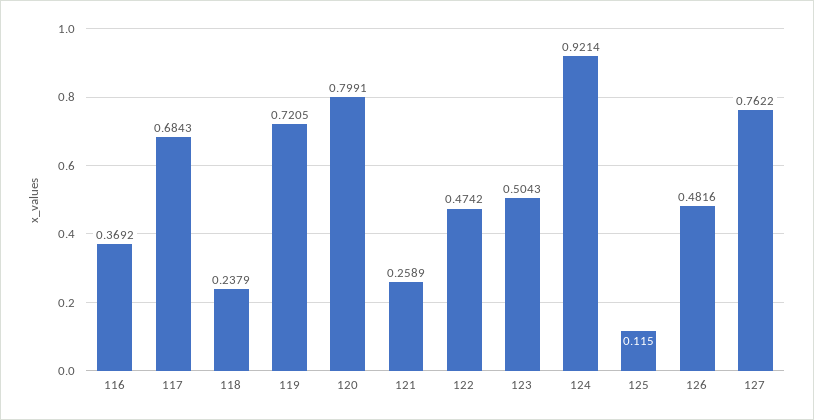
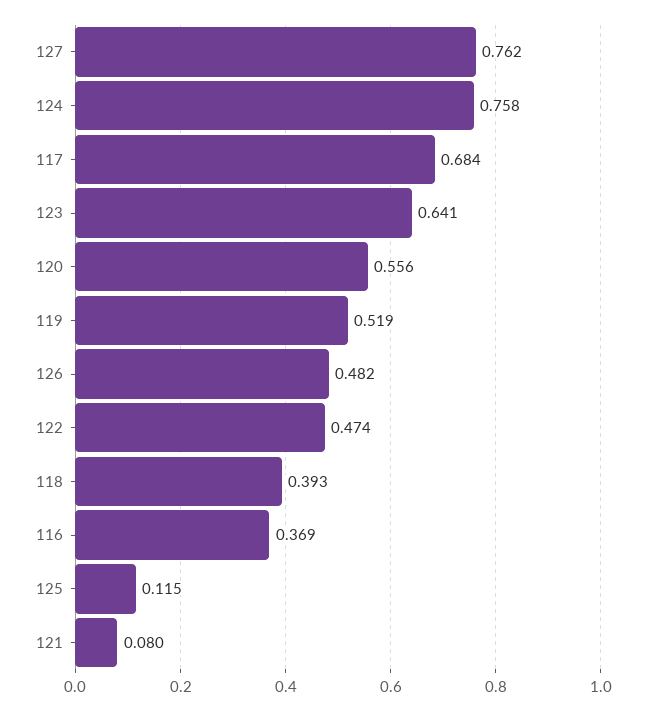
  {
    "116": 0.3692,
    "117": 0.6843,
-   "118": 0.2379,
+   "118": 0.393,
-   "119": 0.7205,
+   "119": 0.519,
-   "120": 0.7991,
+   "120": 0.556,
-   "121": 0.2589,
+   "121": 0.08,
    "122": 0.4742,
-   "123": 0.5043,
+   "123": 0.641,
-   "124": 0.9214,
+   "124": 0.758,
    "125": 0.115,
    "126": 0.4816,
    "127": 0.7622
  }

